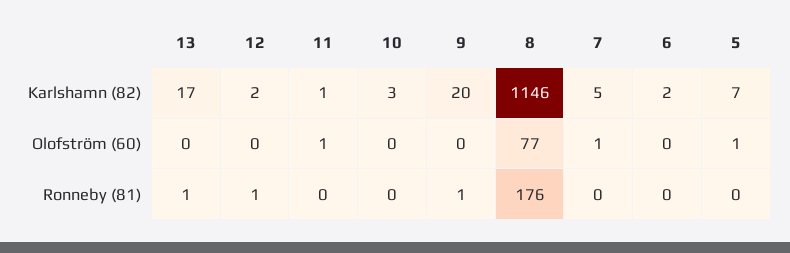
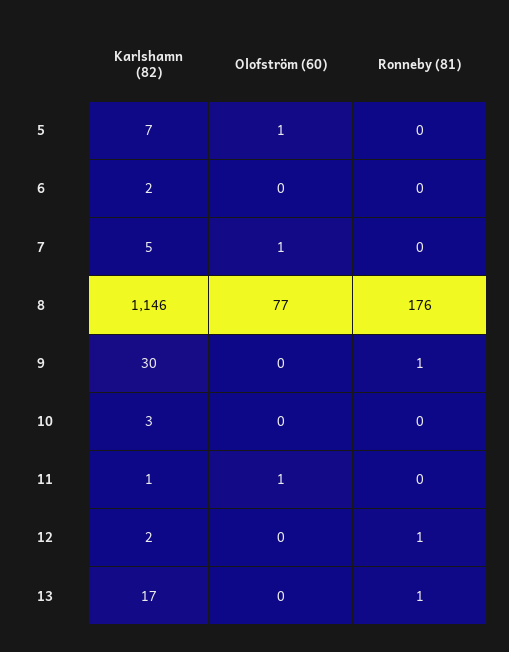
  {
    "13": {
      "Karlshamn (82)": 17,
      "Olofström (60)": 0,
      "Ronneby (81)": 1
    },
    "12": {
      "Karlshamn (82)": 2,
      "Olofström (60)": 0,
      "Ronneby (81)": 1
    },
    "11": {
      "Karlshamn (82)": 1,
      "Olofström (60)": 1,
      "Ronneby (81)": 0
    },
    "10": {
      "Karlshamn (82)": 3,
      "Olofström (60)": 0,
      "Ronneby (81)": 0
    },
    "9": {
-     "Karlshamn (82)": 20,
+     "Karlshamn (82)": 30,
      "Olofström (60)": 0,
      "Ronneby (81)": 1
    },
    "8": {
      "Karlshamn (82)": 1146,
      "Olofström (60)": 77,
      "Ronneby (81)": 176
    },
    "7": {
      "Karlshamn (82)": 5,
      "Olofström (60)": 1,
      "Ronneby (81)": 0
    },
    "6": {
      "Karlshamn (82)": 2,
      "Olofström (60)": 0,
      "Ronneby (81)": 0
    },
    "5": {
      "Karlshamn (82)": 7,
      "Olofström (60)": 1,
      "Ronneby (81)": 0
    }
  }

